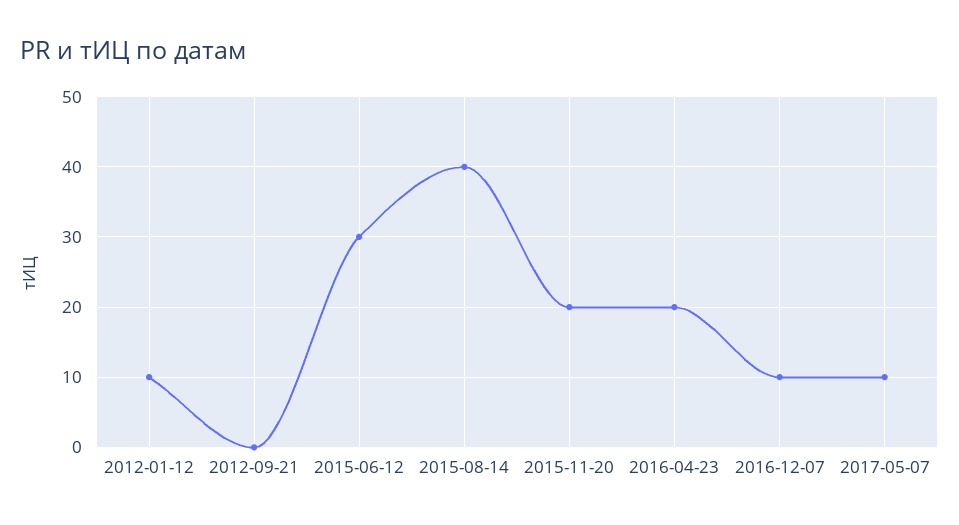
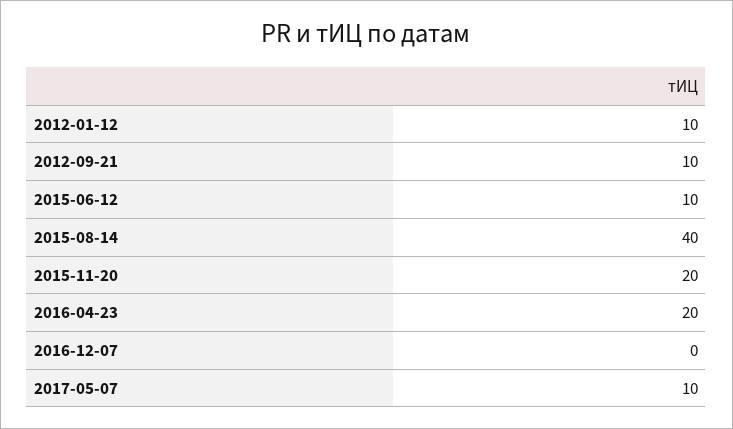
  {
    "2012-01-12": 10,
-   "2012-09-21": 0,
+   "2012-09-21": 10,
-   "2015-06-12": 30,
+   "2015-06-12": 10,
    "2015-08-14": 40,
    "2015-11-20": 20,
    "2016-04-23": 20,
-   "2016-12-07": 10,
+   "2016-12-07": 0,
    "2017-05-07": 10
  }

